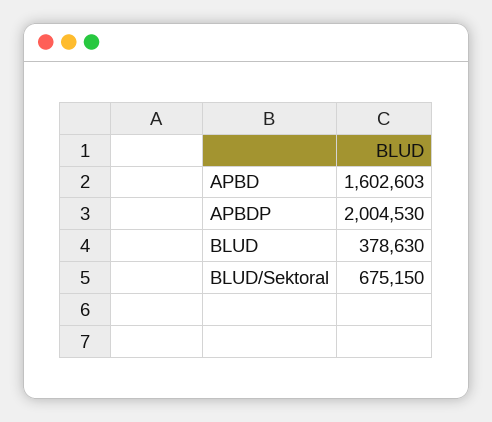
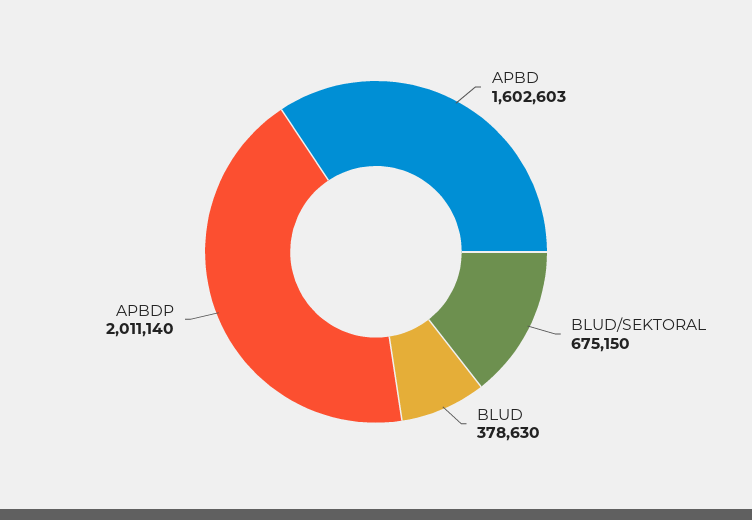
  {
    "APBD": 1602603,
-   "APBDP": 2004530,
+   "APBDP": 2011140,
    "BLUD": 378630,
    "BLUD/Sektoral": 675150
  }

